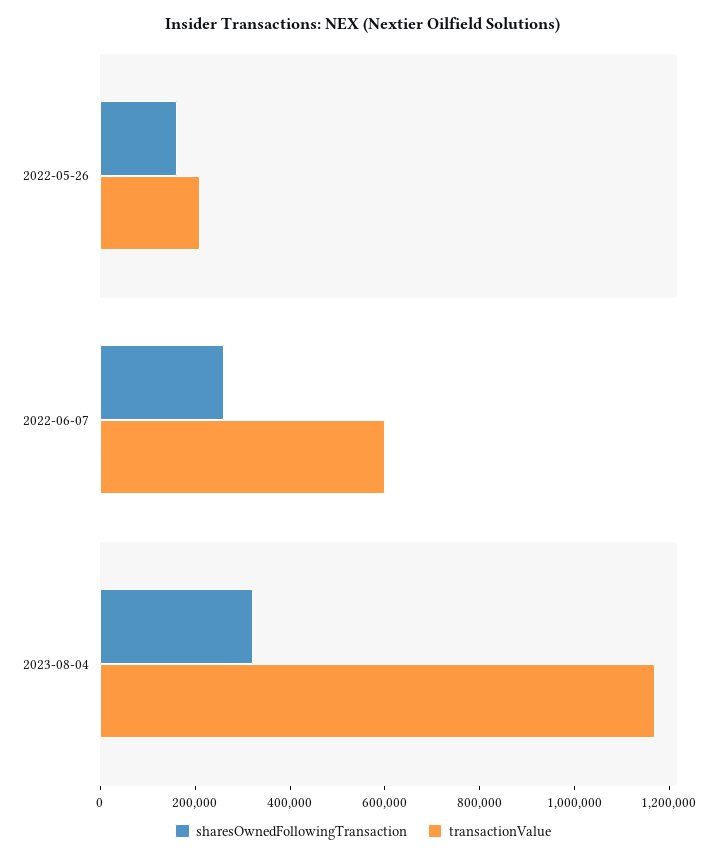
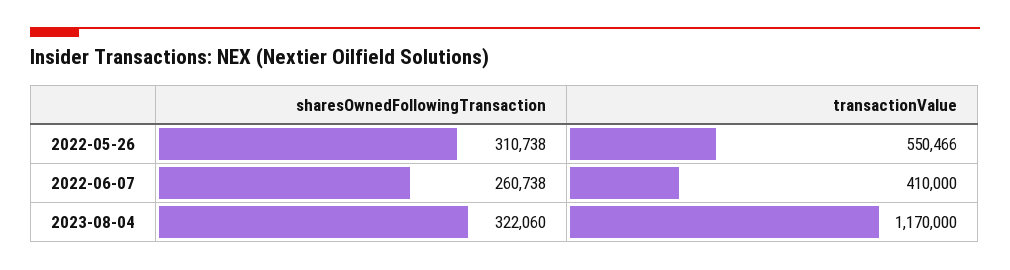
  {
    "sharesOwnedFollowingTransaction": {
-     "2022-05-26": 150000,
+     "2022-05-26": 310738,
      "2022-06-07": 260738,
      "2023-08-04": 322060
    },
    "transactionValue": {
-     "2022-05-26": 200000,
+     "2022-05-26": 550466,
-     "2022-06-07": 600000,
+     "2022-06-07": 410000,
      "2023-08-04": 1170000
    }
  }

